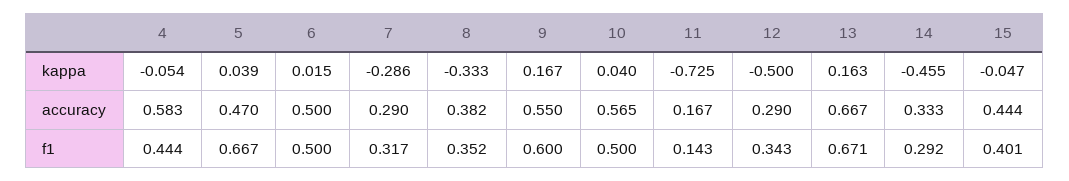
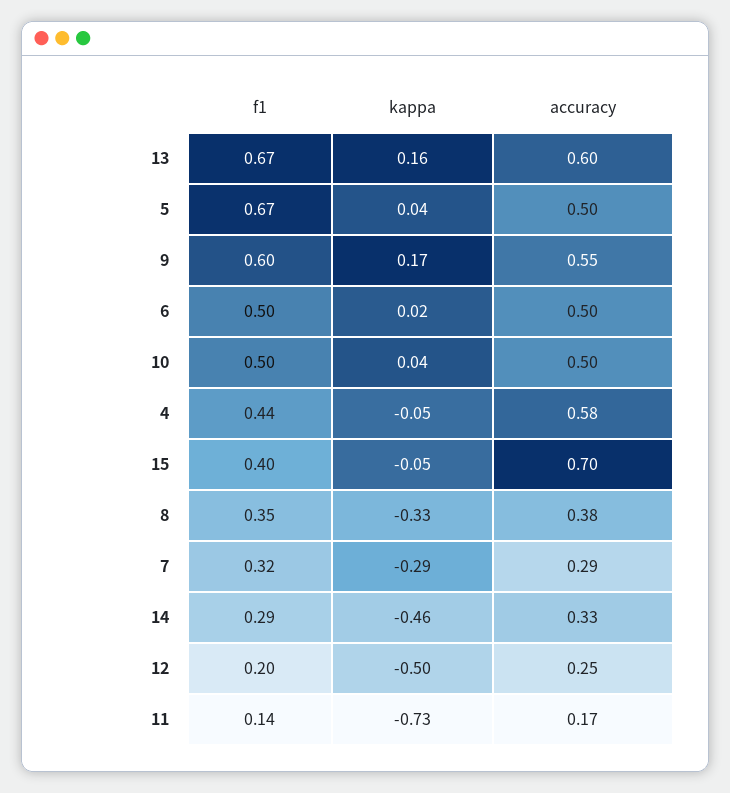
  {
    "4": {
      "kappa": -0.054,
      "accuracy": 0.583,
      "f1": 0.444
    },
    "5": {
      "kappa": 0.039,
-     "accuracy": 0.47,
+     "accuracy": 0.5,
      "f1": 0.667
    },
    "6": {
      "kappa": 0.015,
      "accuracy": 0.5,
      "f1": 0.5
    },
    "7": {
      "kappa": -0.286,
      "accuracy": 0.29,
      "f1": 0.317
    },
    "8": {
      "kappa": -0.333,
      "accuracy": 0.382,
      "f1": 0.352
    },
    "9": {
      "kappa": 0.167,
      "accuracy": 0.55,
      "f1": 0.6
    },
    "10": {
      "kappa": 0.04,
-     "accuracy": 0.565,
+     "accuracy": 0.5,
      "f1": 0.5
    },
    "11": {
      "kappa": -0.725,
      "accuracy": 0.167,
      "f1": 0.143
    },
    "12": {
      "kappa": -0.5,
-     "accuracy": 0.29,
+     "accuracy": 0.25,
-     "f1": 0.343
+     "f1": 0.2
    },
    "13": {
      "kappa": 0.163,
-     "accuracy": 0.667,
+     "accuracy": 0.6,
      "f1": 0.671
    },
    "14": {
      "kappa": -0.455,
      "accuracy": 0.333,
      "f1": 0.292
    },
    "15": {
      "kappa": -0.047,
-     "accuracy": 0.444,
+     "accuracy": 0.7,
      "f1": 0.401
    }
  }

